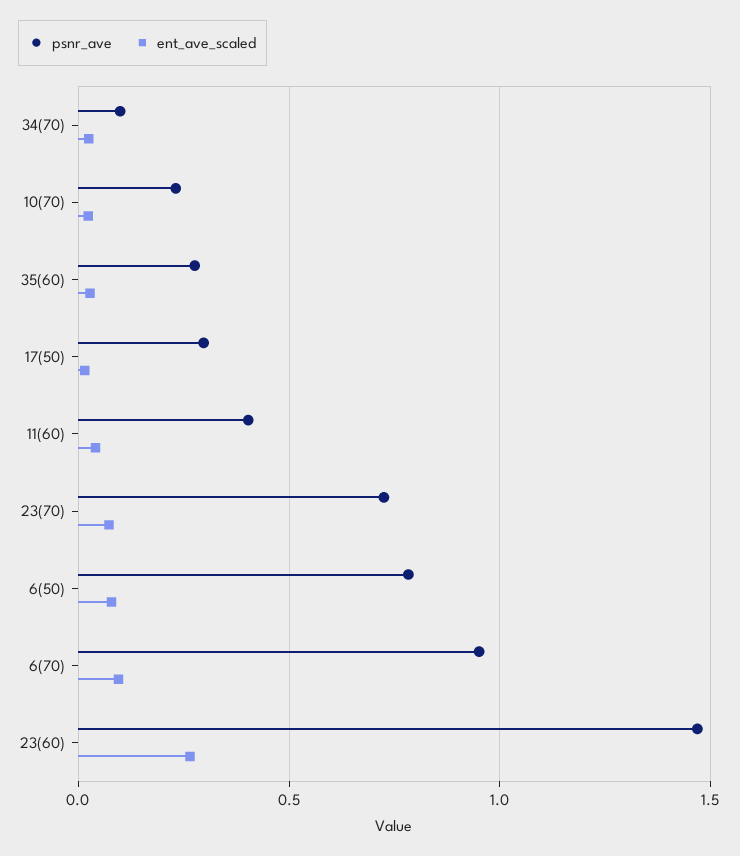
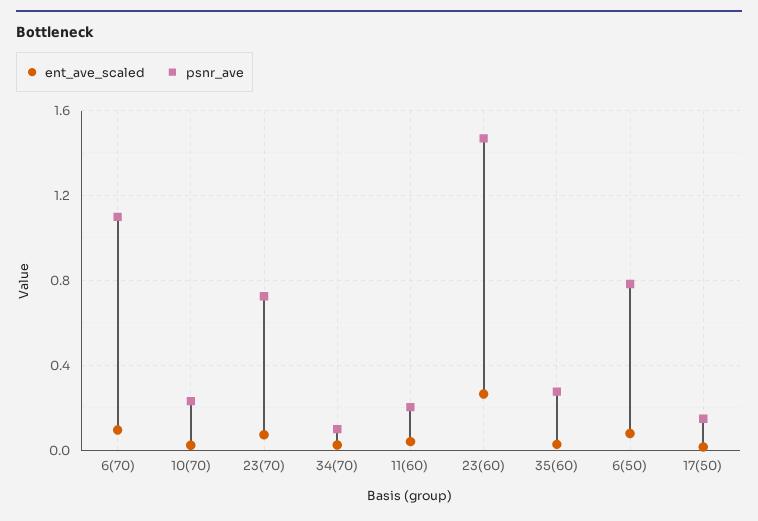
  {
    "psnr_ave": {
      "34(70)": 0.1,
      "10(70)": 0.25,
      "35(60)": 0.3,
-     "17(50)": 0.3,
+     "17(50)": 0.15,
-     "11(60)": 0.4,
+     "11(60)": 0.2,
      "23(70)": 0.75,
      "6(50)": 0.8,
-     "6(70)": 0.95,
+     "6(70)": 1.1,
      "23(60)": 1.45
    },
    "ent_ave_scaled": {
      "34(70)": 0,
      "10(70)": 0,
      "35(60)": 0.05,
      "17(50)": 0,
      "11(60)": 0.05,
      "23(70)": 0.05,
      "6(50)": 0.1,
      "6(70)": 0.1,
      "23(60)": 0.25
    }
  }

